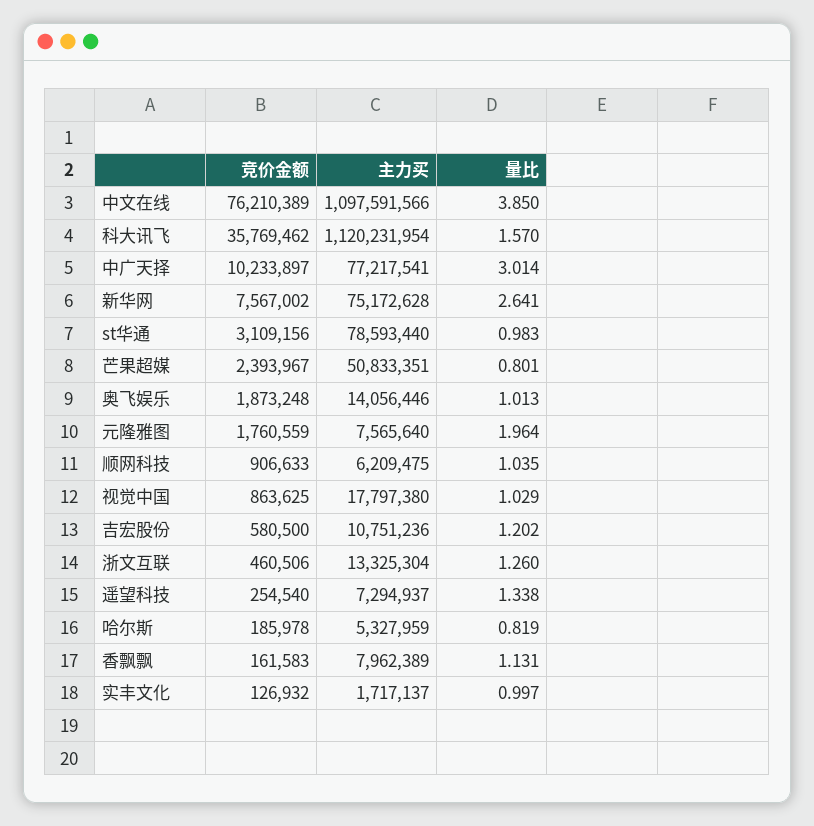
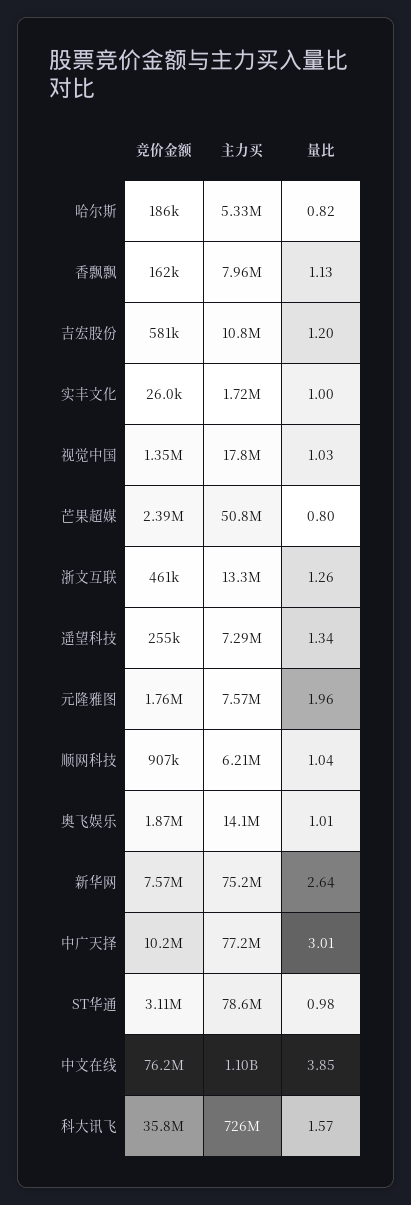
  {
    "竞价金额": {
      "中文在线": 76210389,
      "科大讯飞": 35769462,
      "中广天择": 10233897,
      "新华网": 7567002,
      "st华通": 3109156,
      "芒果超媒": 2393967,
      "奥飞娱乐": 1873248,
      "元隆雅图": 1760559,
      "顺网科技": 906633,
-     "视觉中国": 863625,
+     "视觉中国": 1350000,
      "吉宏股份": 580500,
      "浙文互联": 460506,
      "遥望科技": 254540,
      "哈尔斯": 185978,
      "香飘飘": 161583,
-     "实丰文化": 126932
+     "实丰文化": 26000
    },
    "主力买": {
      "中文在线": 1097591566,
-     "科大讯飞": 1120231954,
+     "科大讯飞": 726000000,
      "中广天择": 77217541,
      "新华网": 75172628,
      "st华通": 78593440,
      "芒果超媒": 50833351,
      "奥飞娱乐": 14056446,
      "元隆雅图": 7565640,
      "顺网科技": 6209475,
      "视觉中国": 17797380,
      "吉宏股份": 10751236,
      "浙文互联": 13325304,
      "遥望科技": 7294937,
      "哈尔斯": 5327959,
      "香飘飘": 7962389,
      "实丰文化": 1717137
    },
    "量比": {
      "中文在线": 3.85,
      "科大讯飞": 1.57,
      "中广天择": 3.014,
      "新华网": 2.641,
      "st华通": 0.983,
      "芒果超媒": 0.801,
      "奥飞娱乐": 1.013,
      "元隆雅图": 1.964,
      "顺网科技": 1.035,
      "视觉中国": 1.029,
      "吉宏股份": 1.202,
      "浙文互联": 1.26,
      "遥望科技": 1.338,
      "哈尔斯": 0.819,
      "香飘飘": 1.131,
      "实丰文化": 0.997
    }
  }

